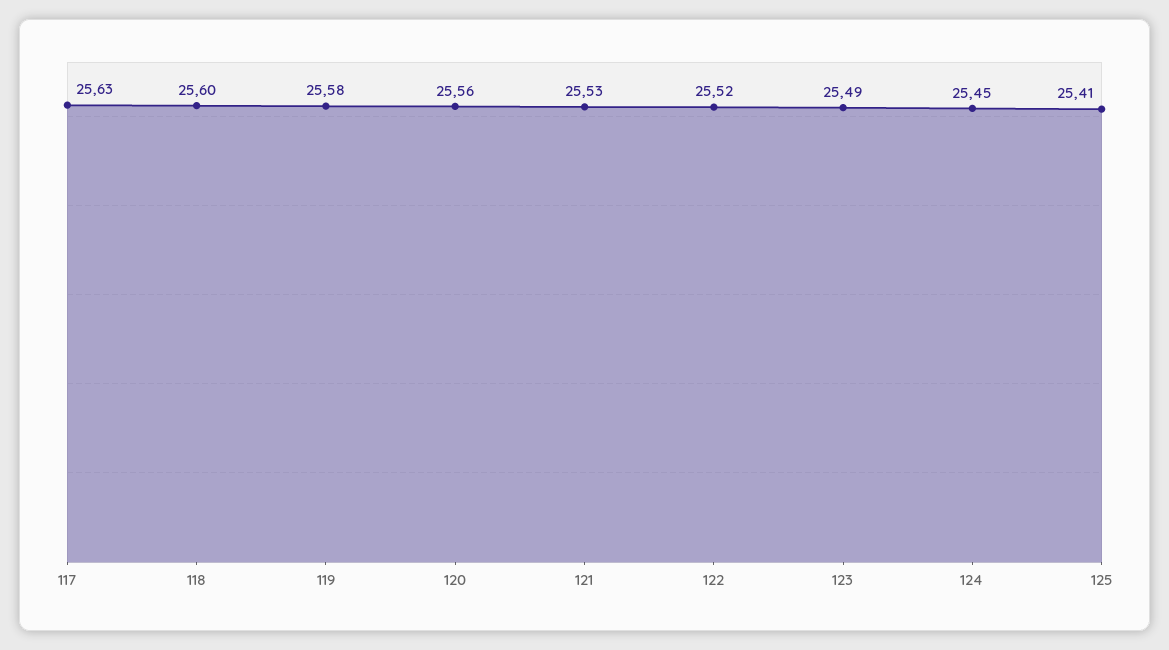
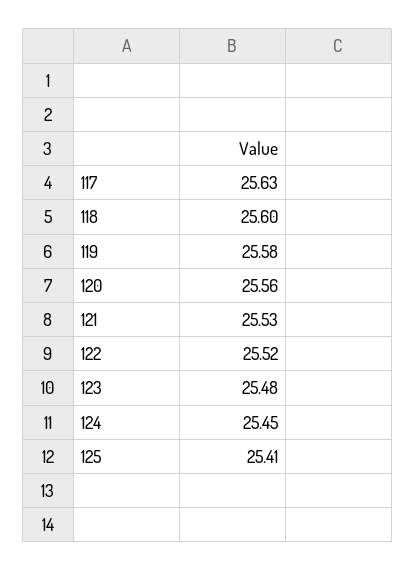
  {
    "117": 25.63,
    "118": 25.6,
    "119": 25.58,
    "120": 25.56,
    "121": 25.53,
    "122": 25.52,
-   "123": 25.49,
+   "123": 25.48,
    "124": 25.45,
    "125": 25.41
  }

